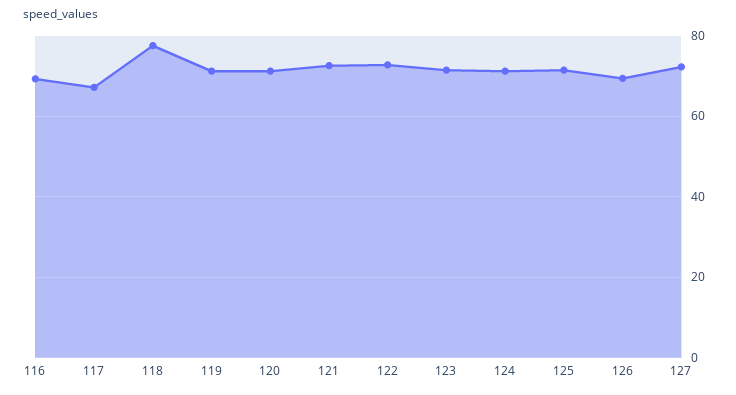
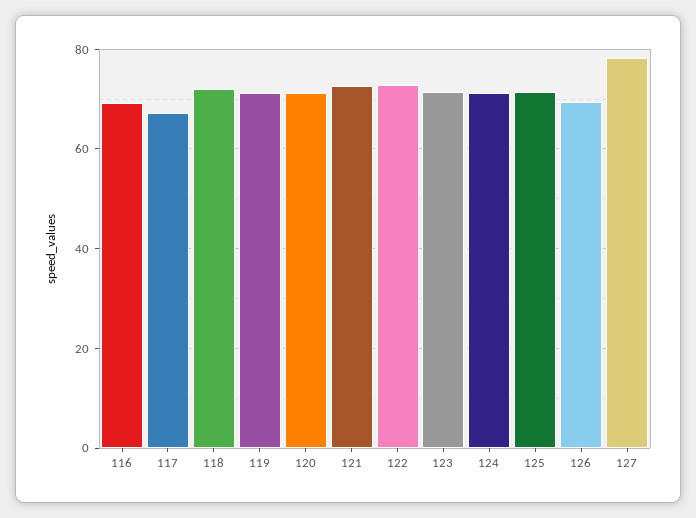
  {
    "116": 70,
    "117": 68,
-   "118": 78,
+   "118": 72,
    "119": 72,
    "120": 72,
    "121": 72,
    "122": 72,
    "123": 72,
    "124": 72,
    "125": 72,
    "126": 70,
-   "127": 72
+   "127": 78
  }

